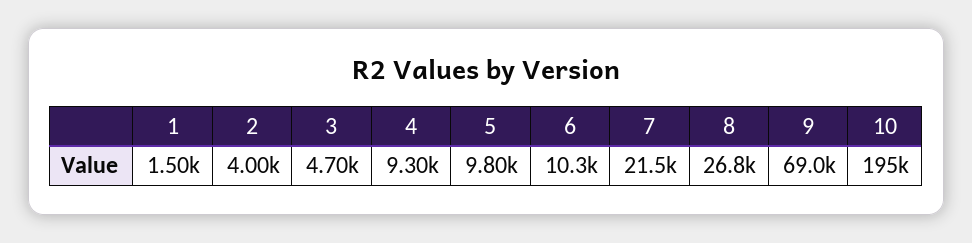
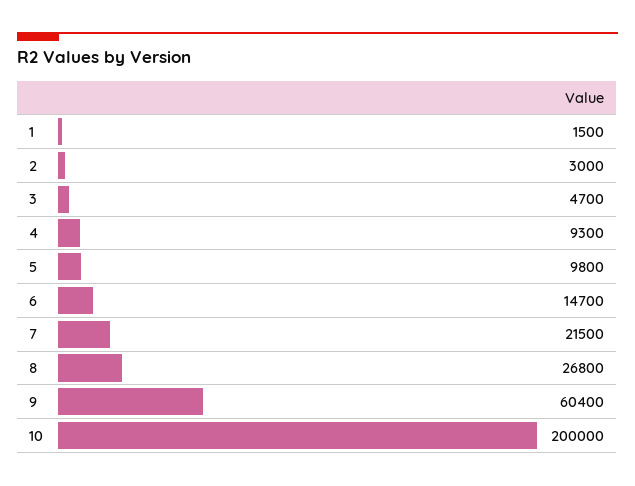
  {
    "1": 1500,
-   "2": 4000,
+   "2": 3000,
    "3": 4700,
    "4": 9300,
    "5": 9800,
-   "6": 10300,
+   "6": 14700,
    "7": 21500,
    "8": 26800,
-   "9": 69000,
+   "9": 60400,
-   "10": 195000
+   "10": 200000
  }

